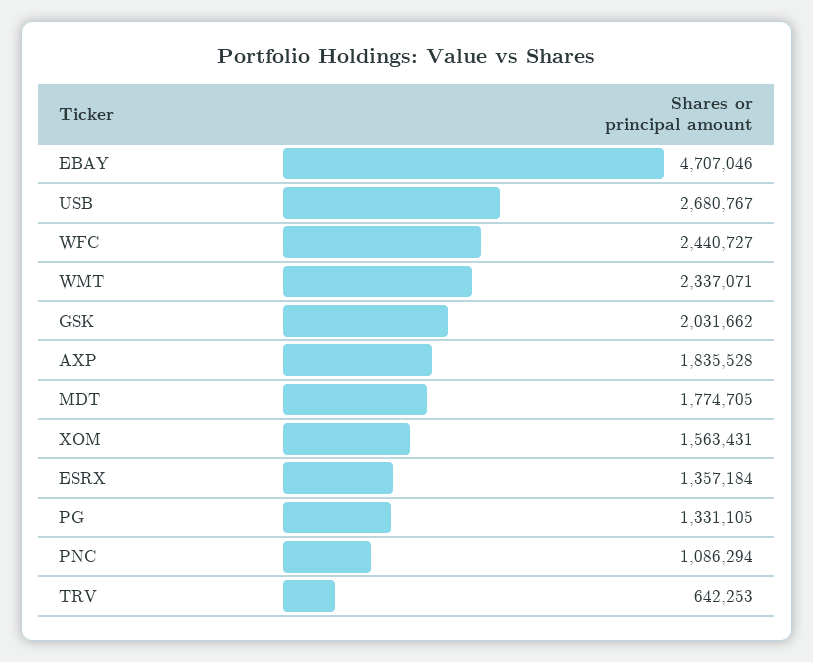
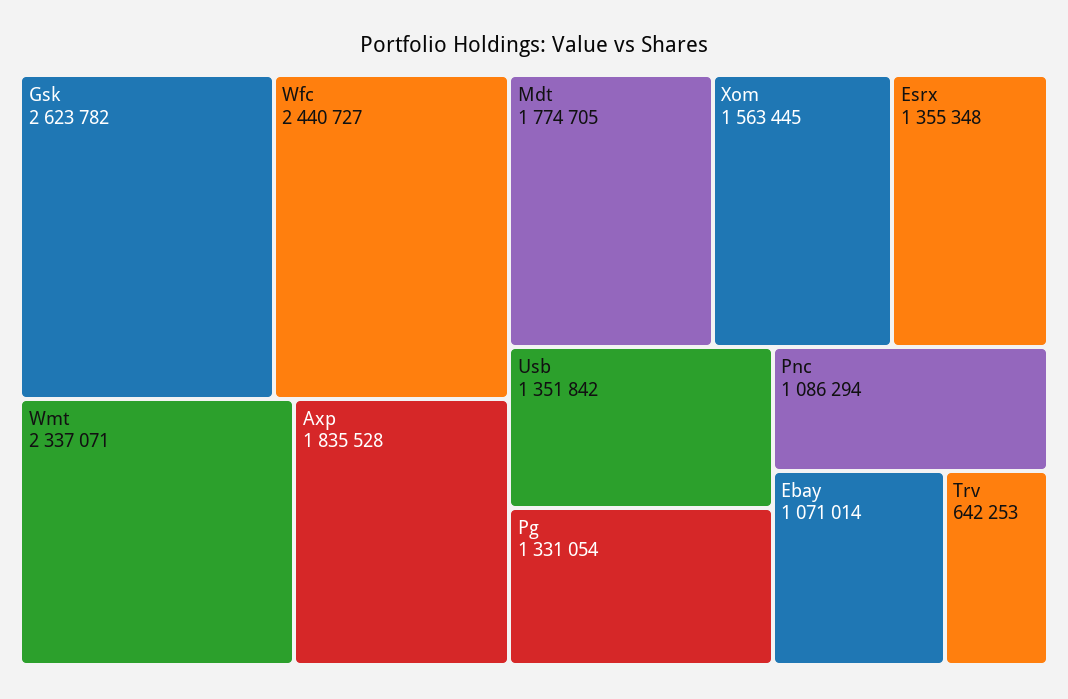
  {
-   "EBAY": 4707046,
+   "EBAY": 1071014,
-   "USB": 2680767,
+   "USB": 1351842,
    "WFC": 2440727,
    "WMT": 2337071,
-   "GSK": 2031662,
+   "GSK": 2623782,
    "AXP": 1835528,
    "MDT": 1774705,
-   "XOM": 1563431,
+   "XOM": 1563445,
-   "ESRX": 1357184,
+   "ESRX": 1355348,
-   "PG": 1331105,
+   "PG": 1331054,
    "PNC": 1086294,
    "TRV": 642253
  }

